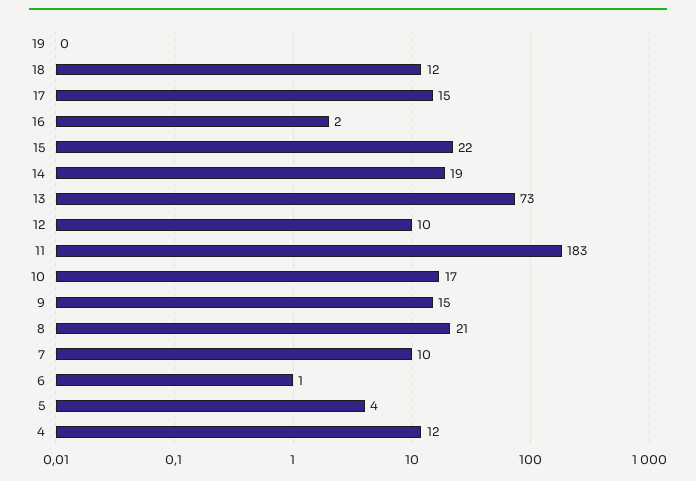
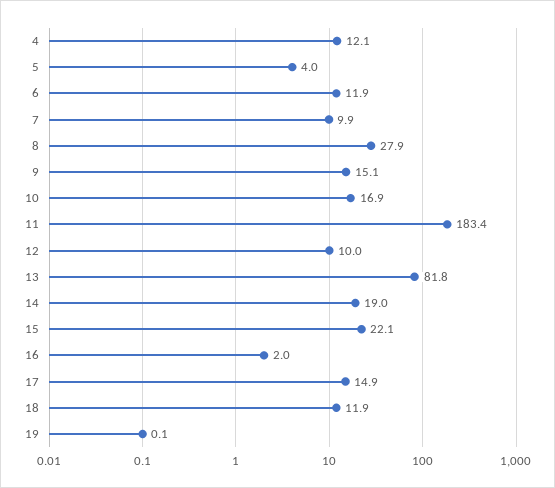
  {
    "19": 0.1,
    "18": 11.9,
    "17": 14.9,
    "16": 2,
    "15": 22.1,
    "14": 19,
-   "13": 73,
+   "13": 81.8,
    "12": 10,
    "11": 183.4,
    "10": 16.9,
    "9": 15.1,
-   "8": 21,
+   "8": 27.9,
    "7": 9.9,
-   "6": 1,
+   "6": 11.9,
    "5": 4,
    "4": 12.1
  }

